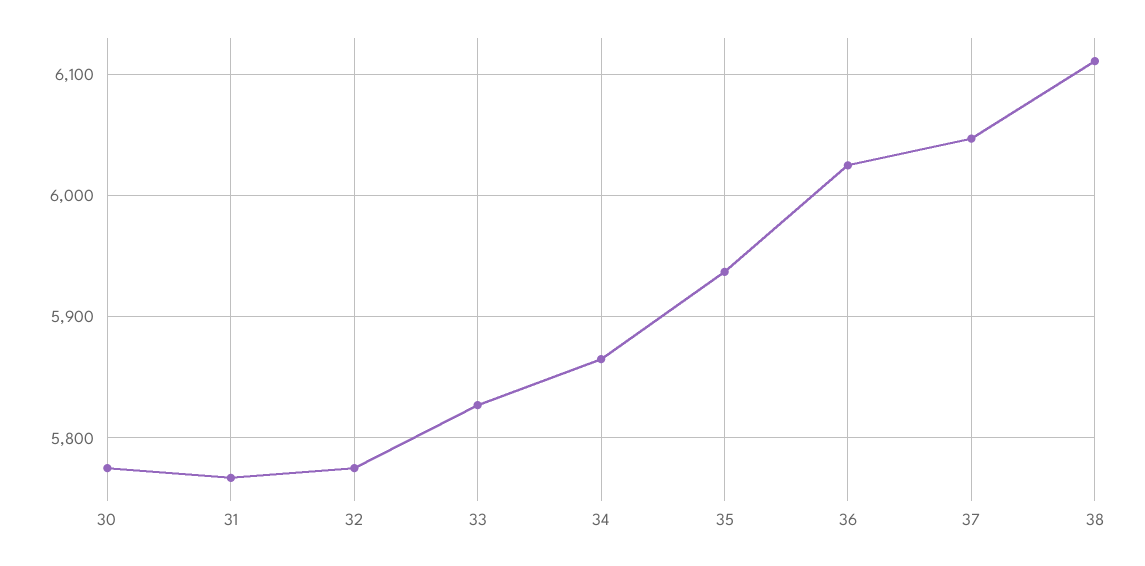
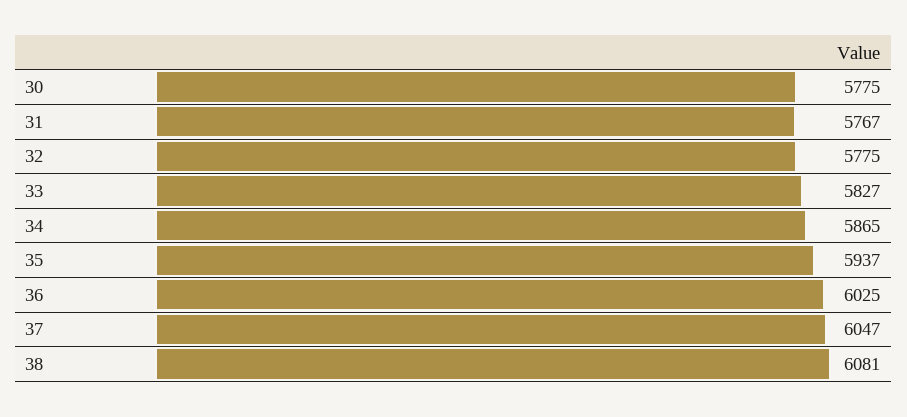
  {
    "30": 5775,
    "31": 5767,
    "32": 5775,
    "33": 5827,
    "34": 5865,
    "35": 5937,
    "36": 6025,
    "37": 6047,
-   "38": 6110
+   "38": 6081
  }

